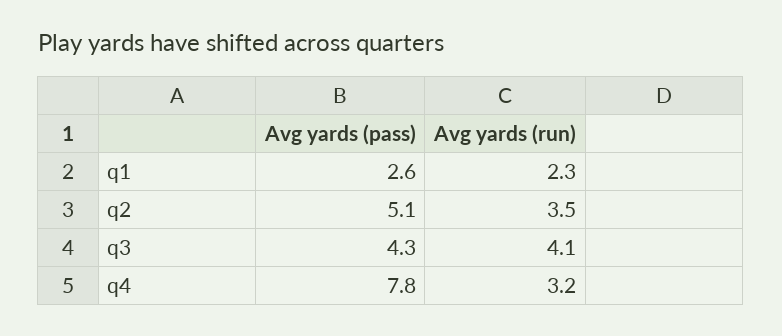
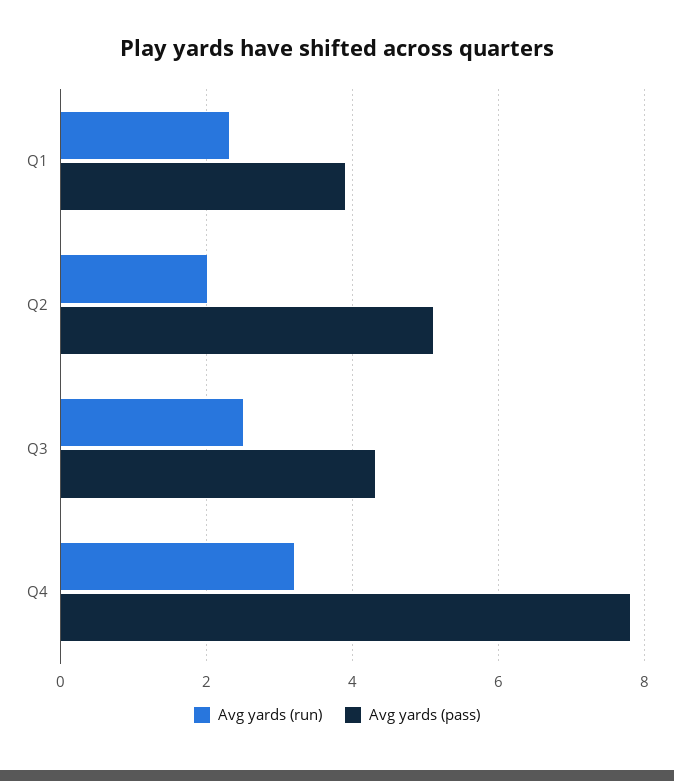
  {
    "Avg yards (pass)": {
-     "q1": 2.6,
+     "q1": 4,
      "q2": 5.1,
      "q3": 4.3,
      "q4": 7.8
    },
    "Avg yards (run)": {
      "q1": 2.3,
-     "q2": 3.5,
+     "q2": 2,
-     "q3": 4.1,
+     "q3": 2.5,
      "q4": 3.2
    }
  }

